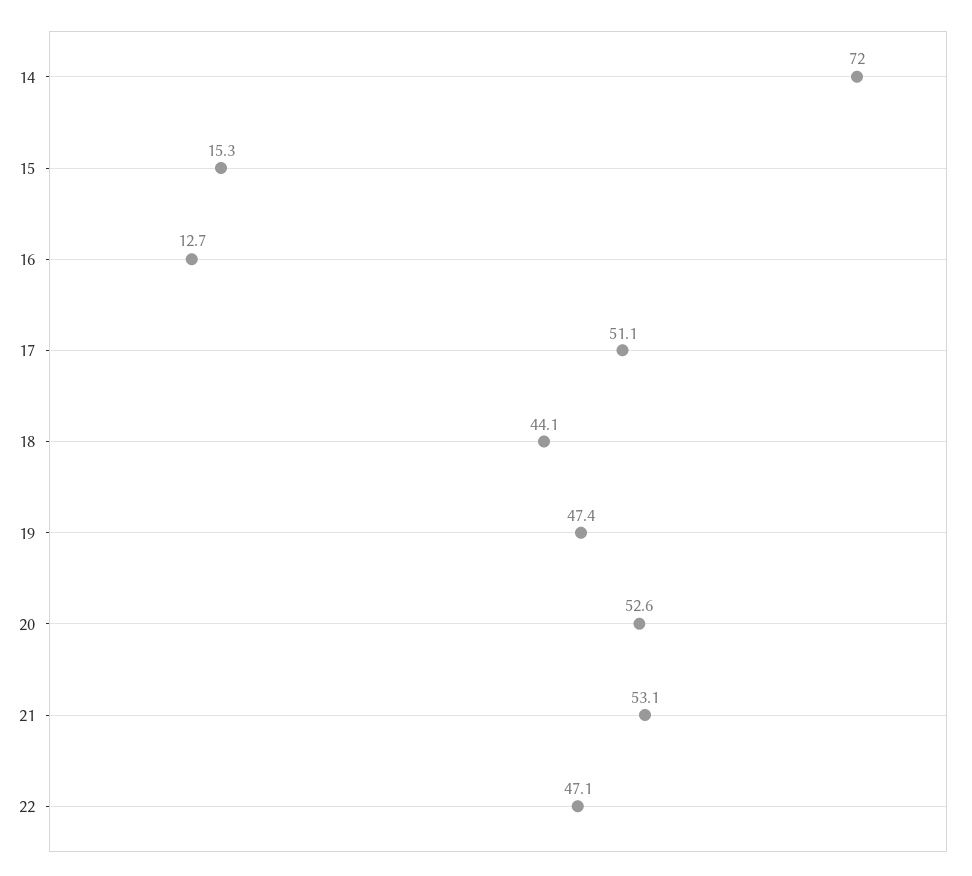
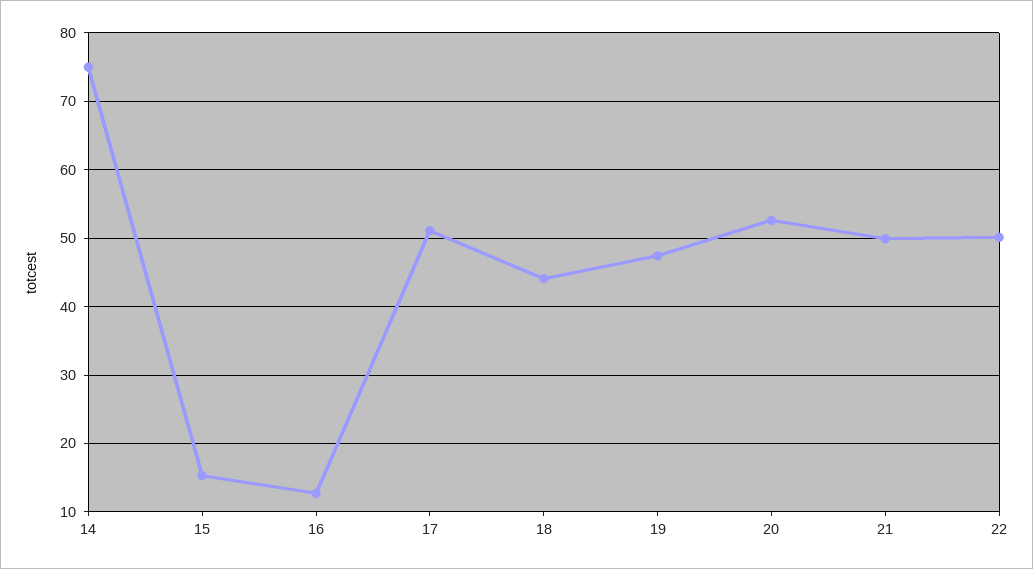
  {
-   "14": 72,
+   "14": 75,
    "15": 15.3,
    "16": 12.7,
    "17": 51.1,
    "18": 44.1,
    "19": 47.4,
    "20": 52.6,
-   "21": 53.1,
+   "21": 50,
-   "22": 47.1
+   "22": 50
  }

